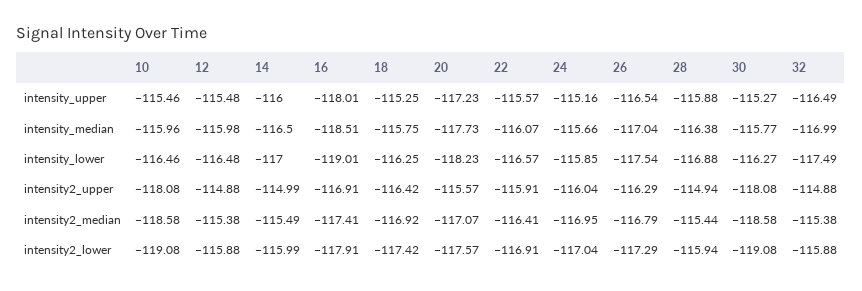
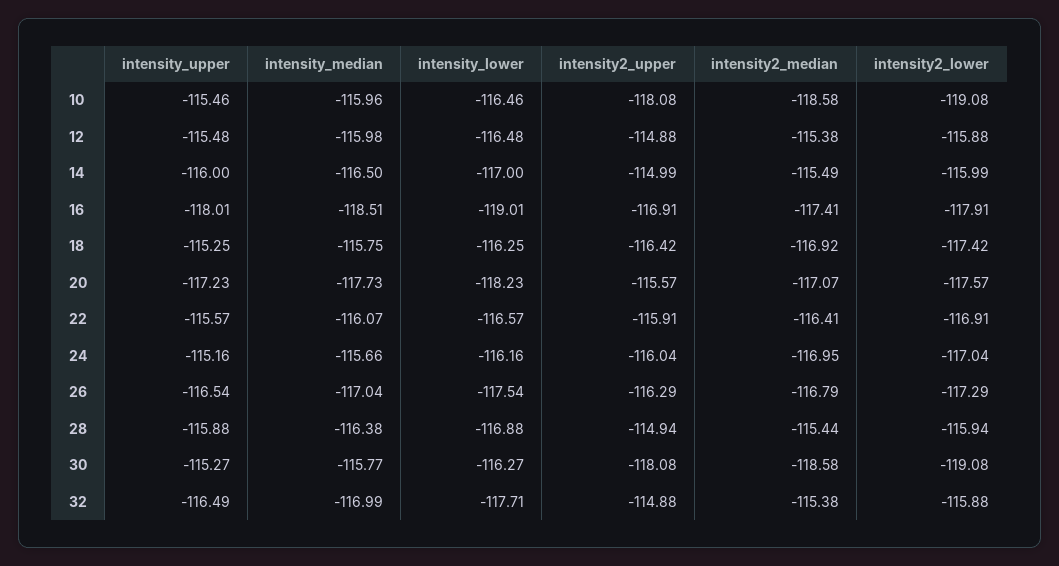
  {
    "10": {
      "intensity_upper": -115.46,
      "intensity_median": -115.96,
      "intensity_lower": -116.46,
      "intensity2_upper": -118.08,
      "intensity2_median": -118.58,
      "intensity2_lower": -119.08
    },
    "12": {
      "intensity_upper": -115.48,
      "intensity_median": -115.98,
      "intensity_lower": -116.48,
      "intensity2_upper": -114.88,
      "intensity2_median": -115.38,
      "intensity2_lower": -115.88
    },
    "14": {
      "intensity_upper": -116,
      "intensity_median": -116.5,
      "intensity_lower": -117,
      "intensity2_upper": -114.99,
      "intensity2_median": -115.49,
      "intensity2_lower": -115.99
    },
    "16": {
      "intensity_upper": -118.01,
      "intensity_median": -118.51,
      "intensity_lower": -119.01,
      "intensity2_upper": -116.91,
      "intensity2_median": -117.41,
      "intensity2_lower": -117.91
    },
    "18": {
      "intensity_upper": -115.25,
      "intensity_median": -115.75,
      "intensity_lower": -116.25,
      "intensity2_upper": -116.42,
      "intensity2_median": -116.92,
      "intensity2_lower": -117.42
    },
    "20": {
      "intensity_upper": -117.23,
      "intensity_median": -117.73,
      "intensity_lower": -118.23,
      "intensity2_upper": -115.57,
      "intensity2_median": -117.07,
      "intensity2_lower": -117.57
    },
    "22": {
      "intensity_upper": -115.57,
      "intensity_median": -116.07,
      "intensity_lower": -116.57,
      "intensity2_upper": -115.91,
      "intensity2_median": -116.41,
      "intensity2_lower": -116.91
    },
    "24": {
      "intensity_upper": -115.16,
      "intensity_median": -115.66,
-     "intensity_lower": -115.85,
+     "intensity_lower": -116.16,
      "intensity2_upper": -116.04,
      "intensity2_median": -116.95,
      "intensity2_lower": -117.04
    },
    "26": {
      "intensity_upper": -116.54,
      "intensity_median": -117.04,
      "intensity_lower": -117.54,
      "intensity2_upper": -116.29,
      "intensity2_median": -116.79,
      "intensity2_lower": -117.29
    },
    "28": {
      "intensity_upper": -115.88,
      "intensity_median": -116.38,
      "intensity_lower": -116.88,
      "intensity2_upper": -114.94,
      "intensity2_median": -115.44,
      "intensity2_lower": -115.94
    },
    "30": {
      "intensity_upper": -115.27,
      "intensity_median": -115.77,
      "intensity_lower": -116.27,
      "intensity2_upper": -118.08,
      "intensity2_median": -118.58,
      "intensity2_lower": -119.08
    },
    "32": {
      "intensity_upper": -116.49,
      "intensity_median": -116.99,
-     "intensity_lower": -117.49,
+     "intensity_lower": -117.71,
      "intensity2_upper": -114.88,
      "intensity2_median": -115.38,
      "intensity2_lower": -115.88
    }
  }

